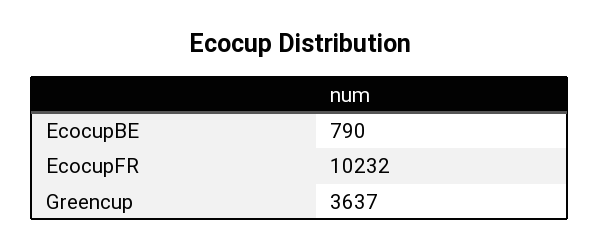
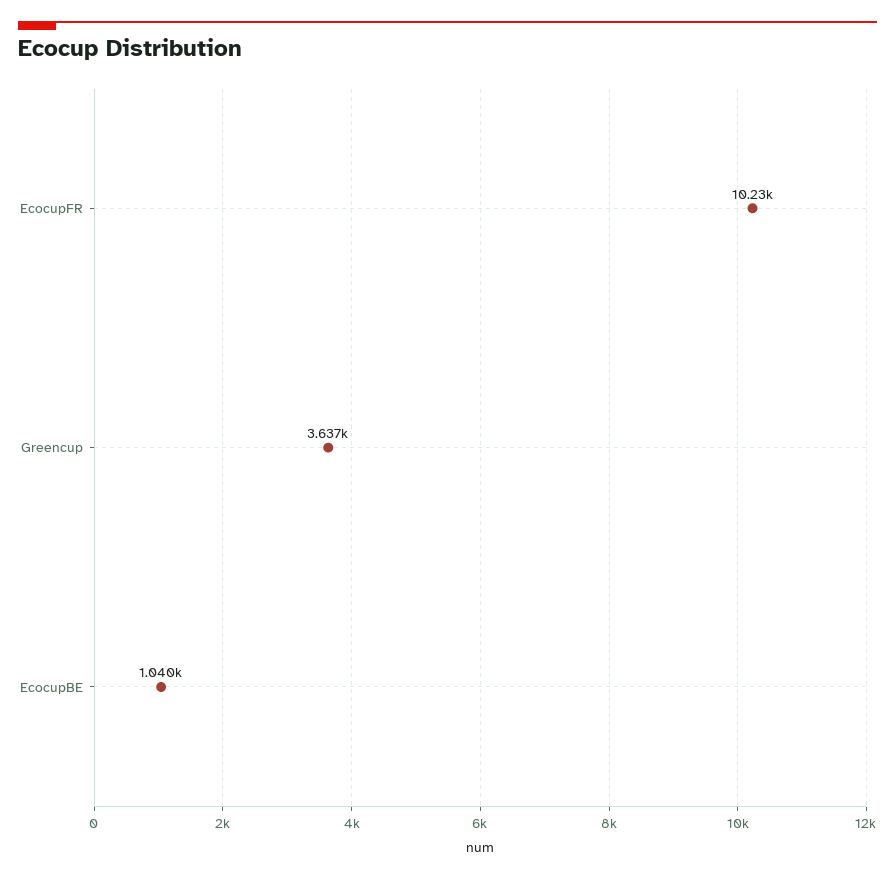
  {
-   "EcocupBE": 790,
+   "EcocupBE": 1040,
    "EcocupFR": 10232,
    "Greencup": 3637
  }

